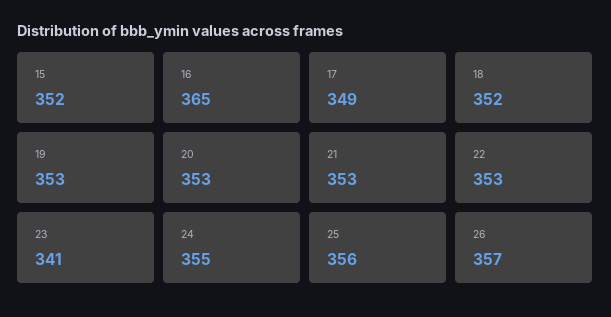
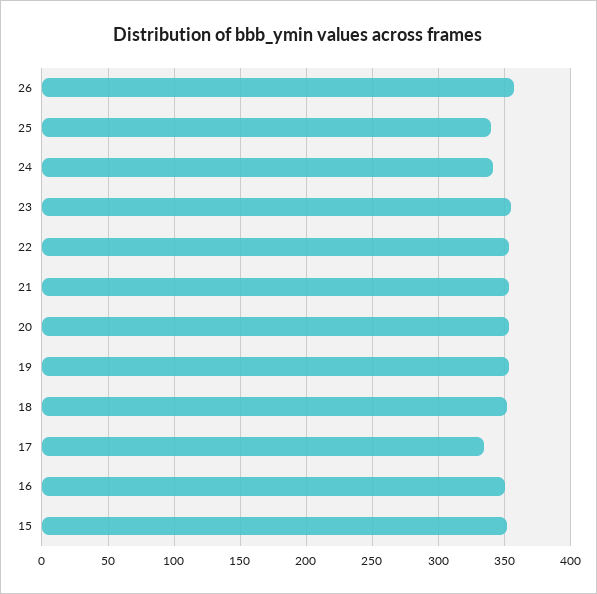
  {
    "15": 352,
-   "16": 365,
+   "16": 350,
-   "17": 349,
+   "17": 335,
    "18": 352,
    "19": 353,
    "20": 353,
    "21": 353,
    "22": 353,
-   "23": 341,
+   "23": 355,
-   "24": 355,
+   "24": 340,
-   "25": 356,
+   "25": 340,
    "26": 357
  }

